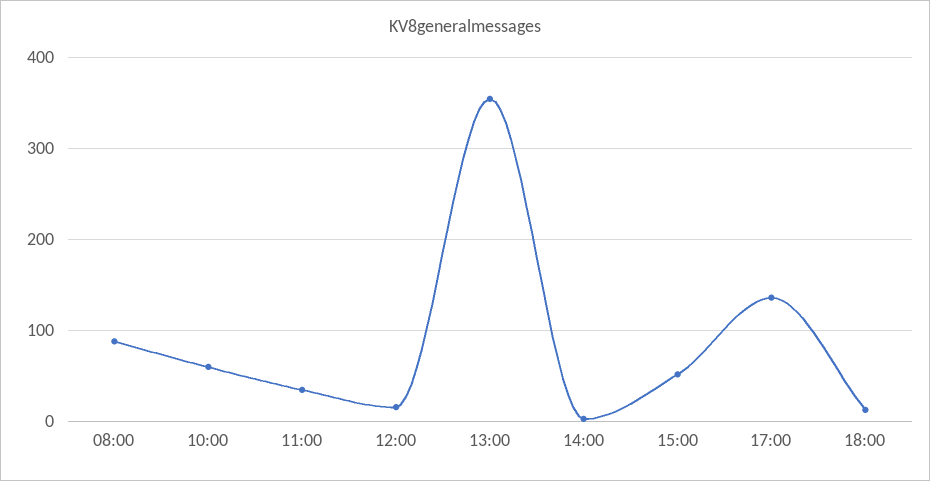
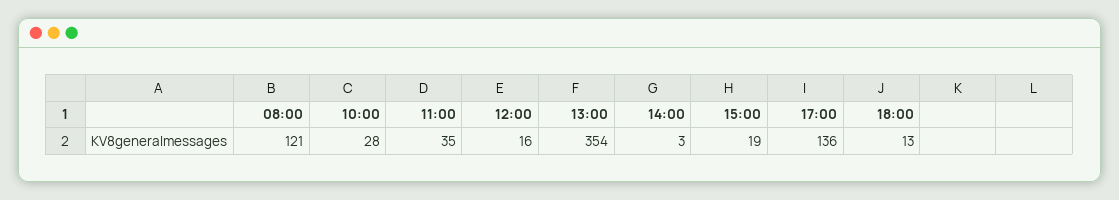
  {
-   "08:00": 90,
+   "08:00": 121,
-   "10:00": 60,
+   "10:00": 28,
    "11:00": 35,
    "12:00": 16,
    "13:00": 354,
    "14:00": 3,
-   "15:00": 50,
+   "15:00": 19,
    "17:00": 136,
    "18:00": 13
  }

